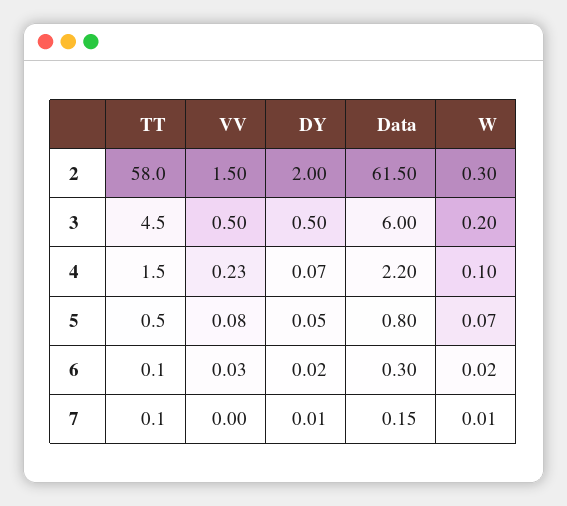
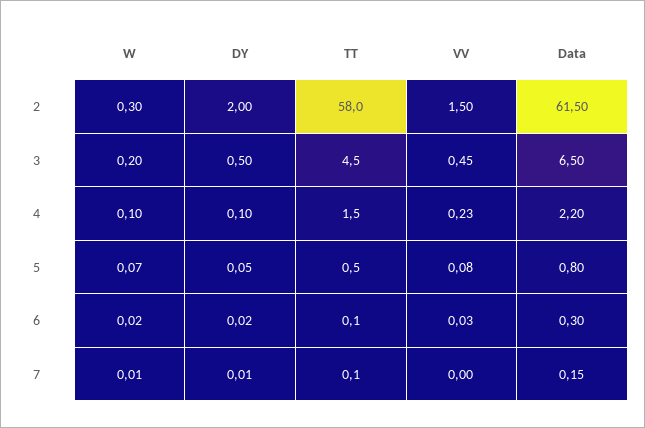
  {
    "TT": {
      "2": 58,
      "3": 4.5,
      "4": 1.5,
      "5": 0.5,
      "6": 0.1,
      "7": 0.1
    },
    "VV": {
      "2": 1.5,
-     "3": 0.5,
+     "3": 0.45,
      "4": 0.23,
      "5": 0.08,
      "6": 0.03,
      "7": 0
    },
    "DY": {
      "2": 2,
      "3": 0.5,
-     "4": 0.07,
+     "4": 0.1,
      "5": 0.05,
      "6": 0.02,
      "7": 0.01
    },
    "Data": {
      "2": 61.5,
-     "3": 6,
+     "3": 6.5,
      "4": 2.2,
      "5": 0.8,
      "6": 0.3,
      "7": 0.15
    },
    "W": {
      "2": 0.3,
      "3": 0.2,
      "4": 0.1,
      "5": 0.07,
      "6": 0.02,
      "7": 0.01
    }
  }

